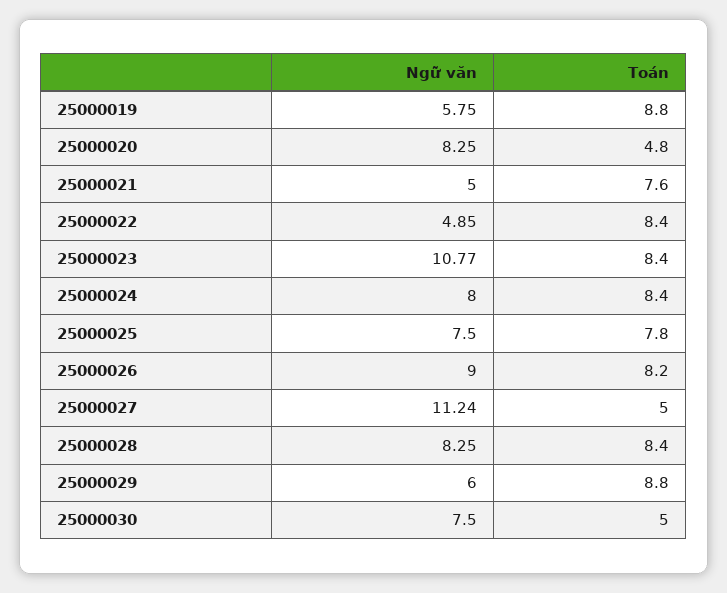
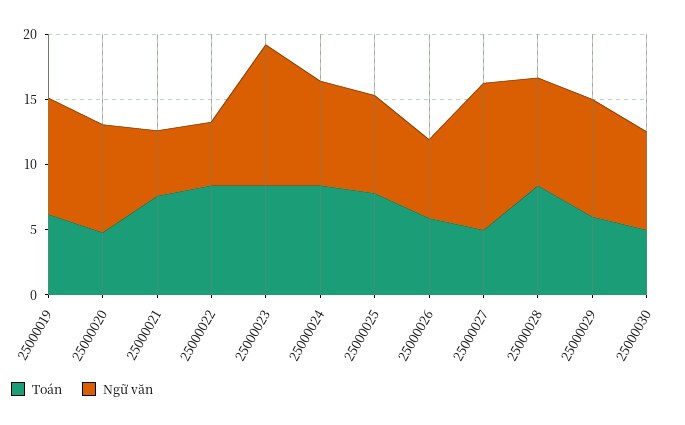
  {
    "Ngữ văn": {
-     "25000019": 5.75,
+     "25000019": 9,
      "25000020": 8.25,
      "25000021": 5,
      "25000022": 4.85,
      "25000023": 10.77,
      "25000024": 8,
      "25000025": 7.5,
-     "25000026": 9,
+     "25000026": 6,
      "25000027": 11.24,
      "25000028": 8.25,
-     "25000029": 6,
+     "25000029": 9,
      "25000030": 7.5
    },
    "Toán": {
-     "25000019": 8.8,
+     "25000019": 6,
      "25000020": 4.8,
      "25000021": 7.6,
      "25000022": 8.4,
      "25000023": 8.4,
      "25000024": 8.4,
      "25000025": 7.8,
-     "25000026": 8.2,
+     "25000026": 6,
      "25000027": 5,
      "25000028": 8.4,
-     "25000029": 8.8,
+     "25000029": 6,
      "25000030": 5
    }
  }

